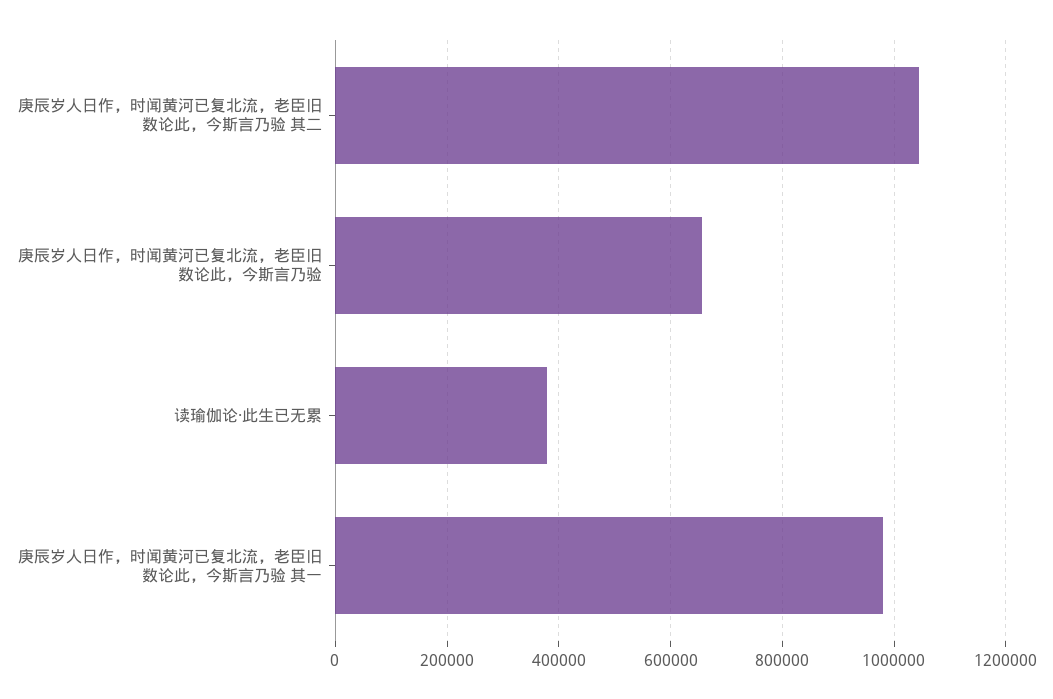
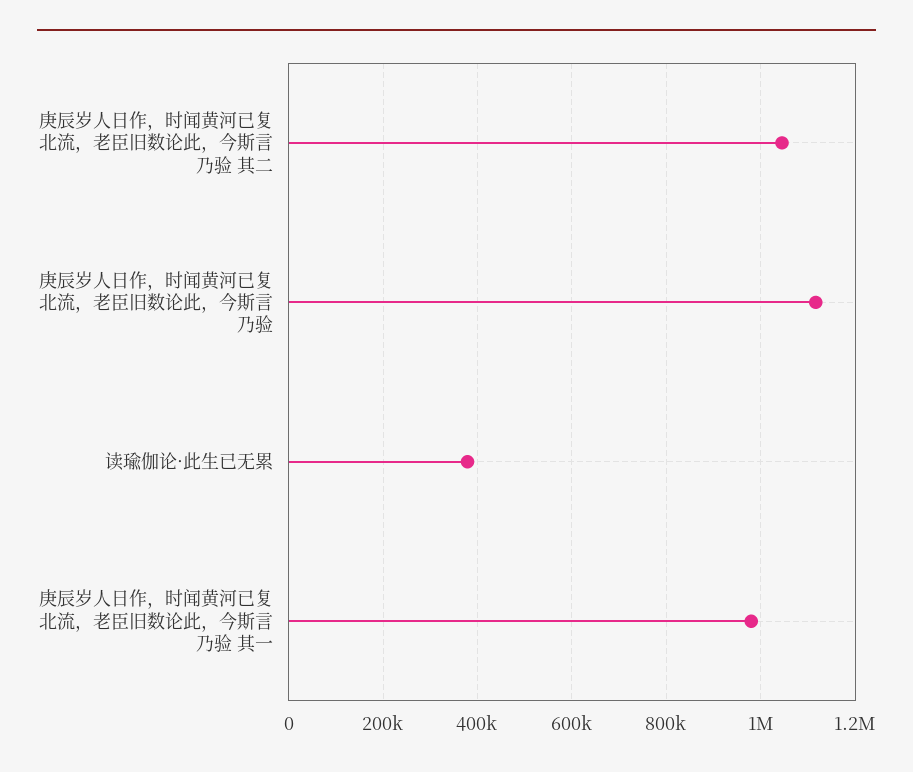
  {
    "庚辰岁人日作，时闻黄河已复北流，老臣旧数论此，今斯言乃验 其二": 1040000,
-   "庚辰岁人日作，时闻黄河已复北流，老臣旧数论此，今斯言乃验": 660000,
+   "庚辰岁人日作，时闻黄河已复北流，老臣旧数论此，今斯言乃验": 1120000,
    "读瑜伽论·此生已无累": 380000,
    "庚辰岁人日作，时闻黄河已复北流，老臣旧数论此，今斯言乃验 其一": 980000
  }

